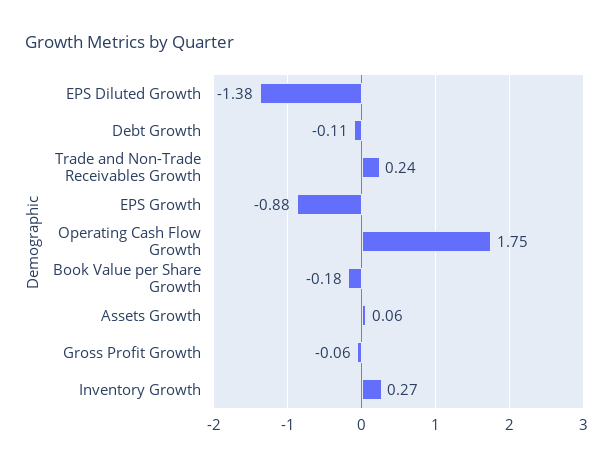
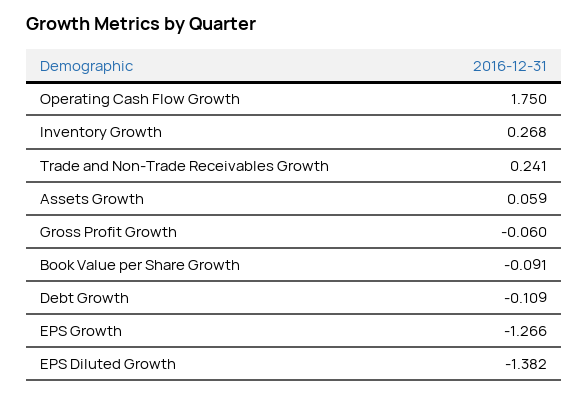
  {
    "EPS Diluted Growth": -1.382,
    "Debt Growth": -0.109,
    "Trade and Non-Trade Receivables Growth": 0.241,
-   "EPS Growth": -0.88,
+   "EPS Growth": -1.266,
    "Operating Cash Flow Growth": 1.75,
-   "Book Value per Share Growth": -0.18,
+   "Book Value per Share Growth": -0.091,
    "Assets Growth": 0.059,
    "Gross Profit Growth": -0.06,
    "Inventory Growth": 0.268
  }

